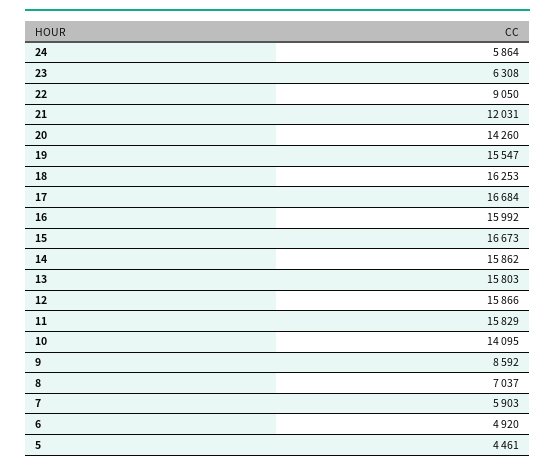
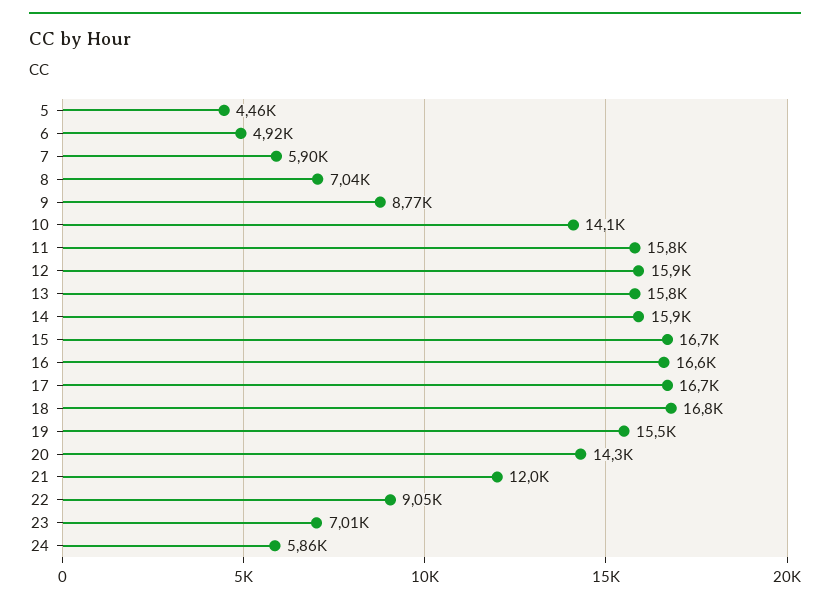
  {
    "24": 5864,
-   "23": 6308,
+   "23": 7010,
    "22": 9050,
    "21": 12031,
    "20": 14260,
    "19": 15547,
-   "18": 16253,
+   "18": 16800,
    "17": 16684,
-   "16": 15992,
+   "16": 16600,
    "15": 16673,
    "14": 15862,
    "13": 15803,
    "12": 15866,
    "11": 15829,
    "10": 14095,
-   "9": 8592,
+   "9": 8770,
    "8": 7037,
    "7": 5903,
    "6": 4920,
    "5": 4461
  }

